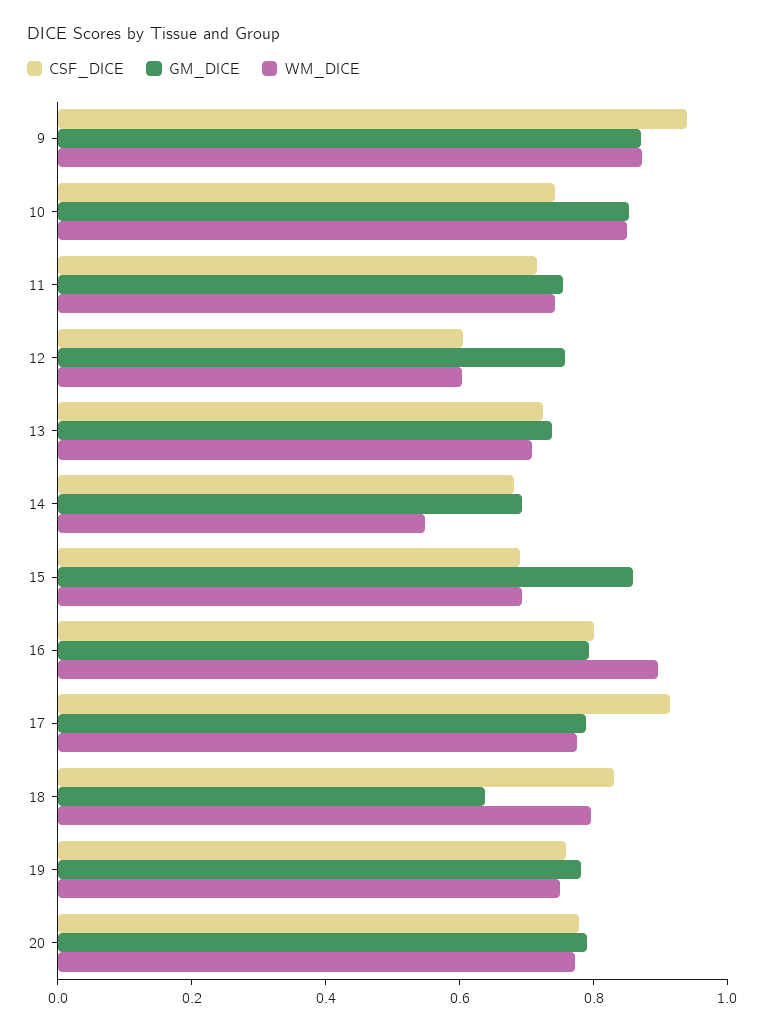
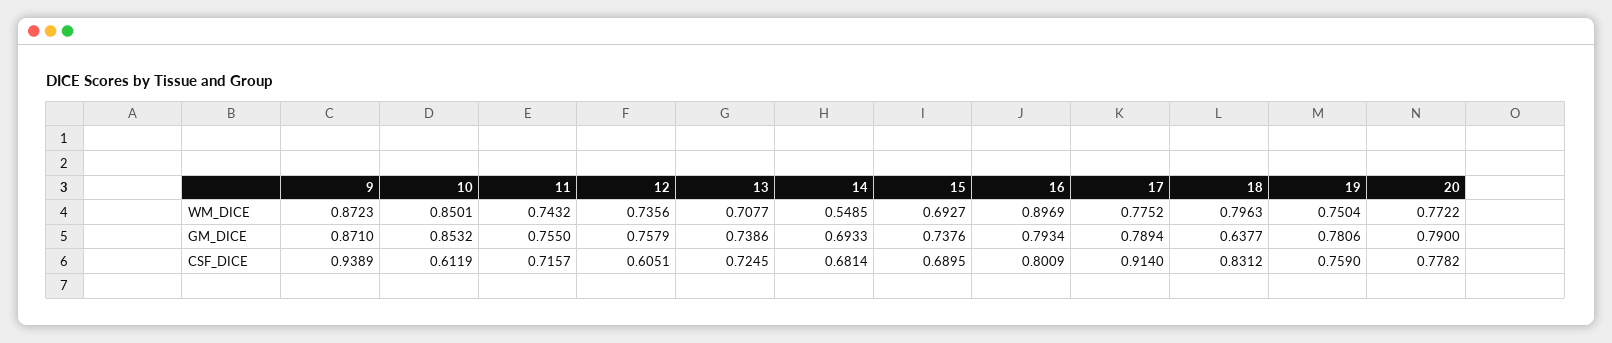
  {
    "CSF_DICE": {
      "9": 0.9389,
-     "10": 0.75,
+     "10": 0.6119,
      "11": 0.7157,
      "12": 0.6051,
      "13": 0.7245,
      "14": 0.6814,
      "15": 0.6895,
      "16": 0.8009,
      "17": 0.914,
      "18": 0.8312,
      "19": 0.759,
      "20": 0.7782
    },
    "GM_DICE": {
      "9": 0.871,
      "10": 0.8532,
      "11": 0.755,
      "12": 0.7579,
      "13": 0.7386,
      "14": 0.6933,
-     "15": 0.85,
+     "15": 0.7376,
      "16": 0.7934,
      "17": 0.7894,
      "18": 0.6377,
      "19": 0.7806,
      "20": 0.79
    },
    "WM_DICE": {
      "9": 0.8723,
      "10": 0.8501,
      "11": 0.7432,
-     "12": 0.6,
+     "12": 0.7356,
      "13": 0.7077,
      "14": 0.5485,
      "15": 0.6927,
      "16": 0.8969,
      "17": 0.7752,
      "18": 0.7963,
      "19": 0.7504,
      "20": 0.7722
    }
  }

